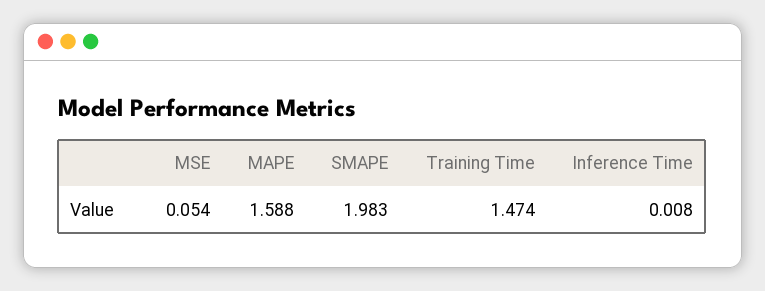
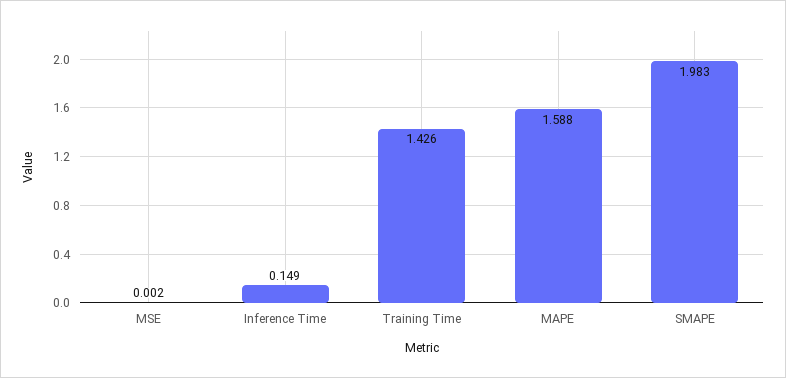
  {
-   "MSE": 0.054,
+   "MSE": 0.002,
    "MAPE": 1.588,
    "SMAPE": 1.983,
-   "Training Time": 1.474,
+   "Training Time": 1.426,
-   "Inference Time": 0.008
+   "Inference Time": 0.149
  }

